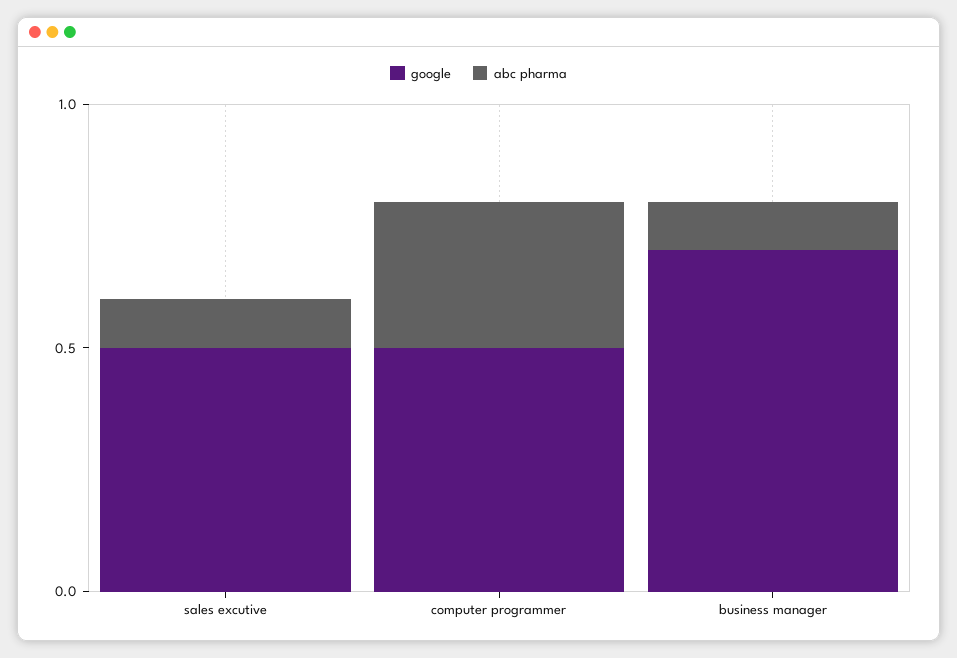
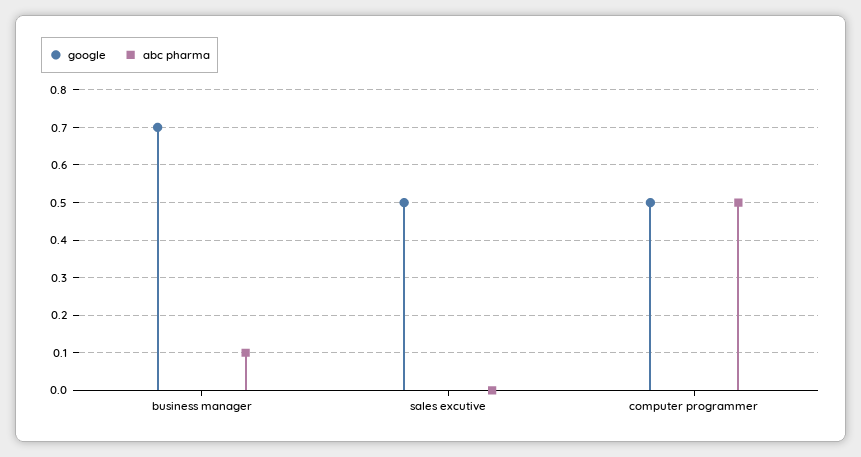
  {
    "google": {
      "sales excutive": 0.5,
      "computer programmer": 0.5,
      "business manager": 0.7
    },
    "abc pharma": {
-     "sales excutive": 0.1,
+     "sales excutive": 0,
-     "computer programmer": 0.3,
+     "computer programmer": 0.5,
      "business manager": 0.1
    }
  }

